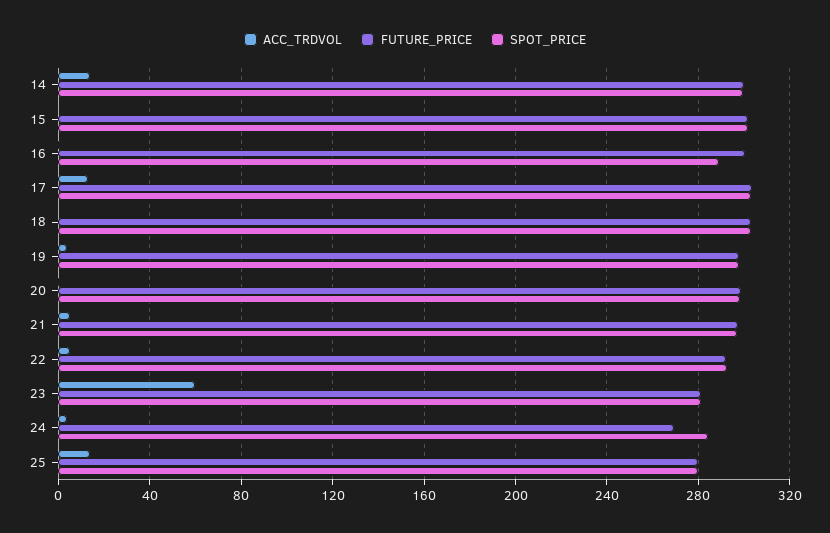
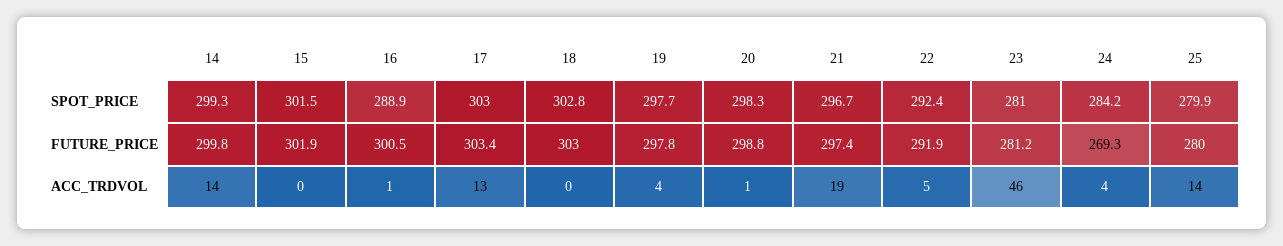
  {
    "ACC_TRDVOL": {
      "14": 14,
      "15": 0,
      "16": 1,
      "17": 13,
      "18": 0,
      "19": 4,
      "20": 1,
-     "21": 5,
+     "21": 19,
      "22": 5,
-     "23": 60,
+     "23": 46,
      "24": 4,
      "25": 14
    },
    "FUTURE_PRICE": {
      "14": 299.8,
      "15": 301.9,
      "16": 300.5,
      "17": 303.4,
      "18": 303,
      "19": 297.8,
      "20": 298.8,
      "21": 297.4,
      "22": 291.9,
      "23": 281.2,
      "24": 269.3,
      "25": 280
    },
    "SPOT_PRICE": {
      "14": 299.3,
      "15": 301.5,
      "16": 288.9,
      "17": 303,
      "18": 302.8,
      "19": 297.7,
      "20": 298.3,
      "21": 296.7,
      "22": 292.4,
      "23": 281,
      "24": 284.2,
      "25": 279.9
    }
  }

